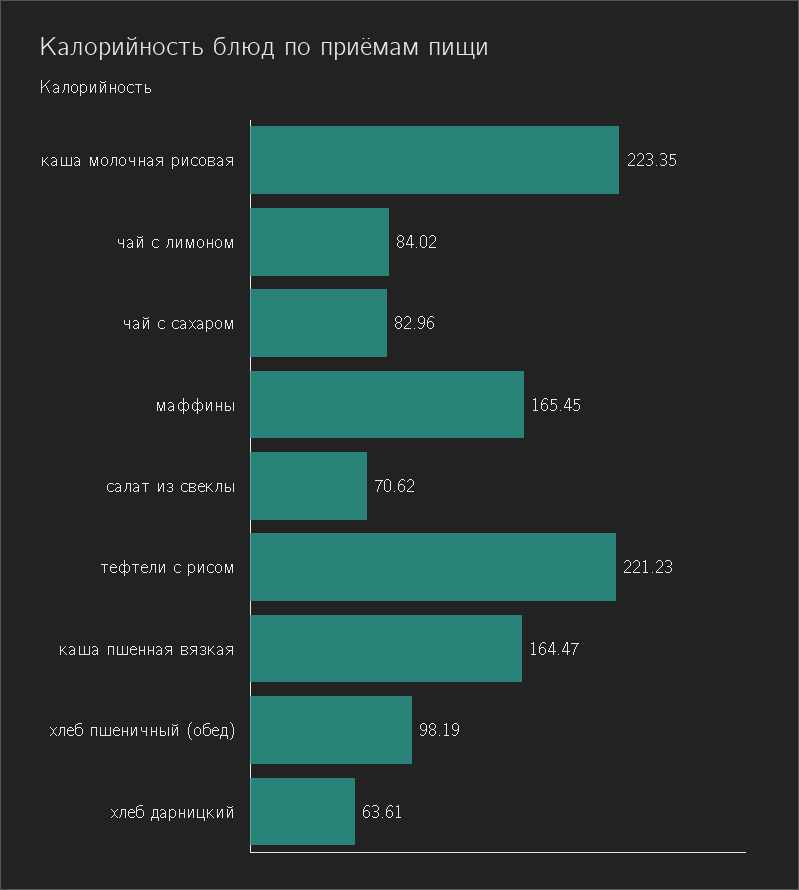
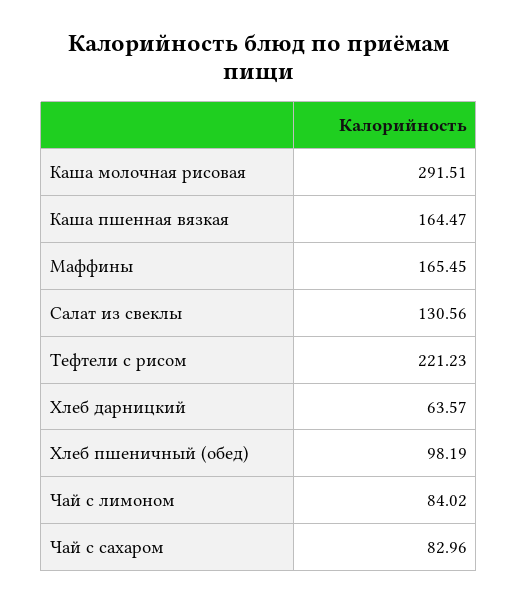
  {
-   "каша молочная рисовая": 223.35,
+   "каша молочная рисовая": 291.51,
    "чай с лимоном": 84.02,
    "чай с сахаром": 82.96,
    "маффины": 165.45,
-   "салат из свеклы": 70.62,
+   "салат из свеклы": 130.56,
    "тефтели с рисом": 221.23,
    "каша пшенная вязкая": 164.47,
    "хлеб пшеничный (обед)": 98.19,
-   "хлеб дарницкий": 63.61
+   "хлеб дарницкий": 63.57
  }

